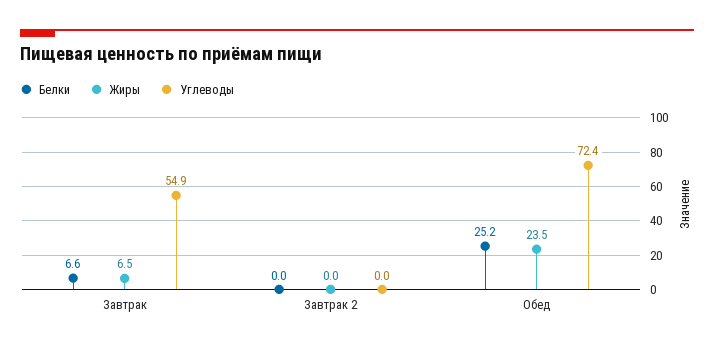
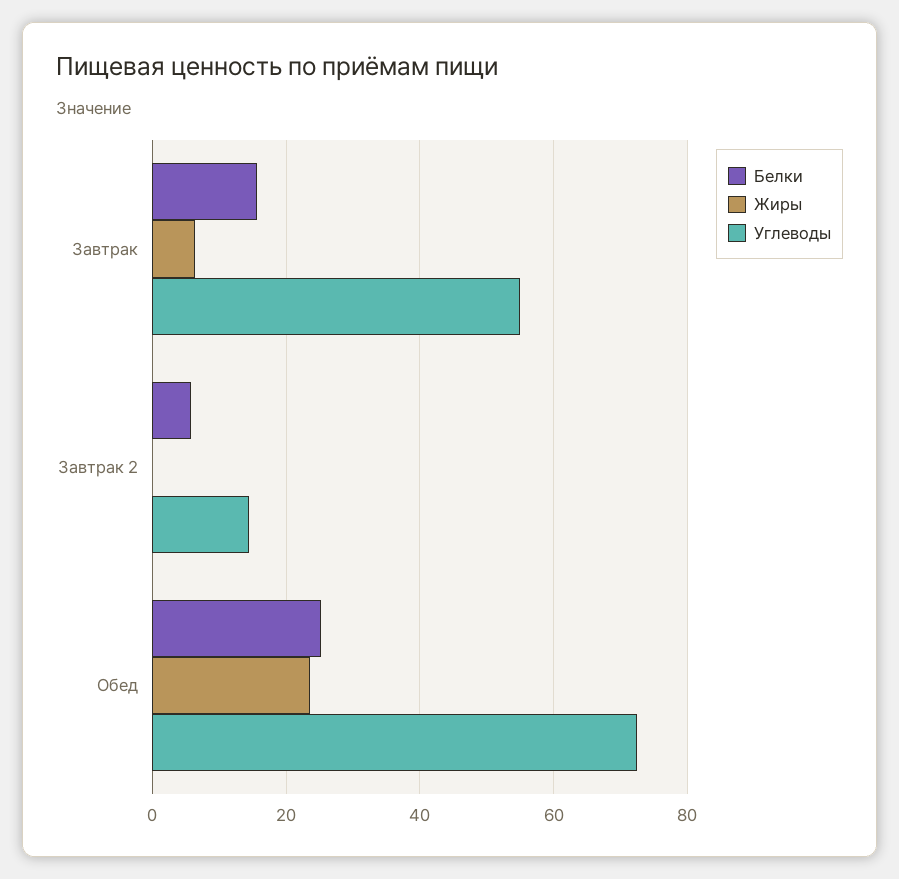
  {
    "Белки": {
-     "Завтрак": 6.6,
+     "Завтрак": 16,
-     "Завтрак 2": 0,
+     "Завтрак 2": 6,
      "Обед": 25.2
    },
    "Жиры": {
      "Завтрак": 6.5,
      "Завтрак 2": 0,
      "Обед": 23.5
    },
    "Углеводы": {
      "Завтрак": 54.9,
-     "Завтрак 2": 0,
+     "Завтрак 2": 14,
      "Обед": 72.4
    }
  }

